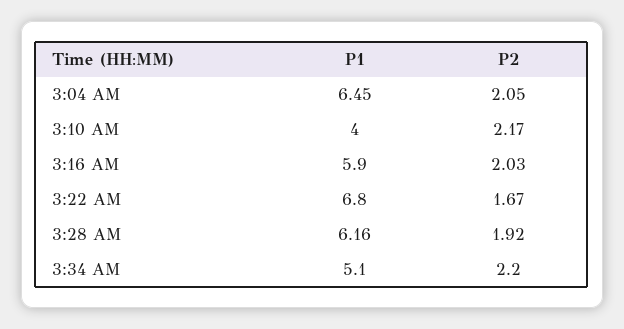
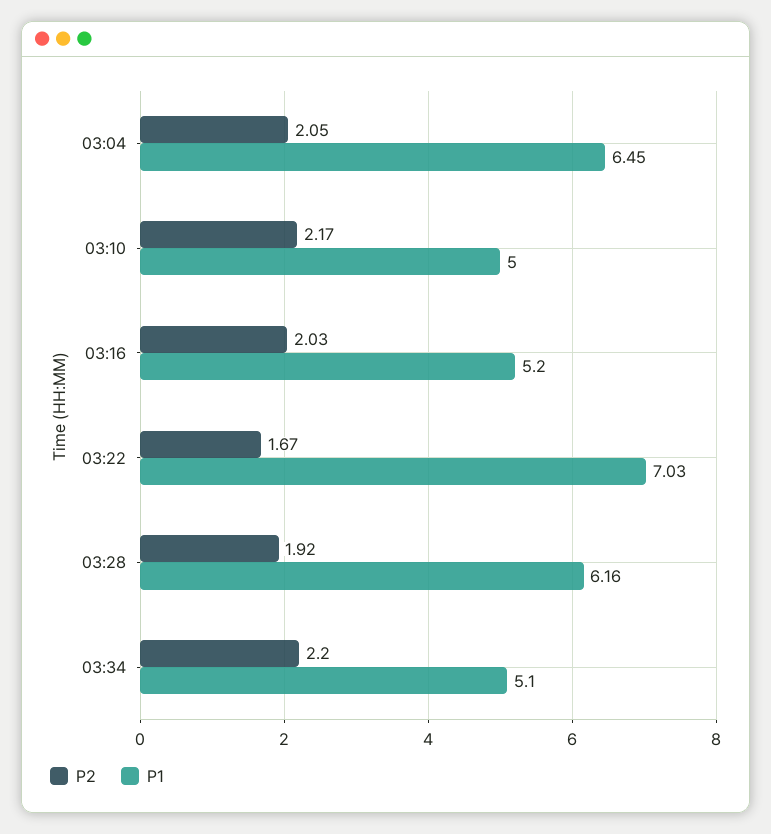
  {
    "P1": {
      "3:04 AM": 6.45,
-     "3:10 AM": 4,
+     "3:10 AM": 5,
-     "3:16 AM": 5.9,
+     "3:16 AM": 5.2,
-     "3:22 AM": 6.8,
+     "3:22 AM": 7.03,
      "3:28 AM": 6.16,
      "3:34 AM": 5.1
    },
    "P2": {
      "3:04 AM": 2.05,
      "3:10 AM": 2.17,
      "3:16 AM": 2.03,
      "3:22 AM": 1.67,
      "3:28 AM": 1.92,
      "3:34 AM": 2.2
    }
  }

